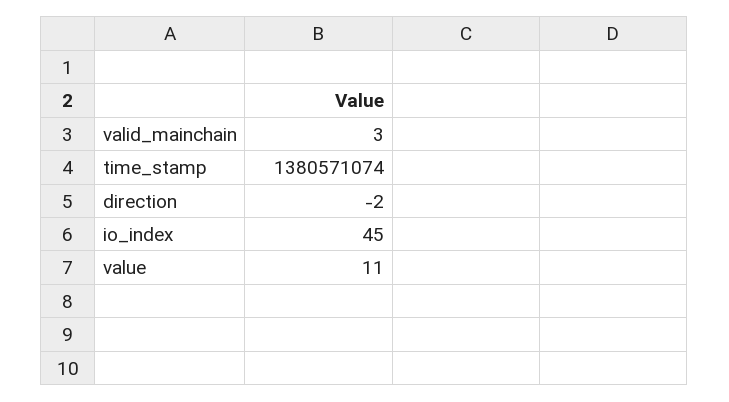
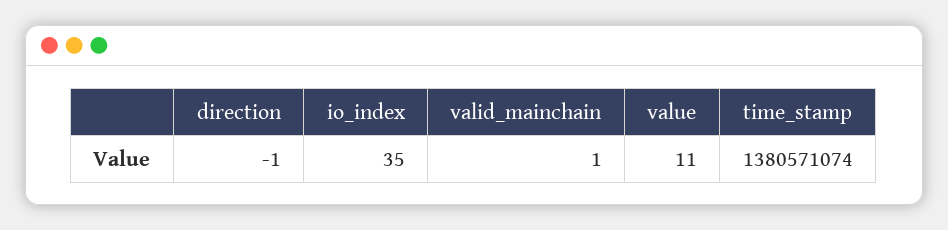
  {
-   "valid_mainchain": 3,
+   "valid_mainchain": 1,
    "time_stamp": 1380571074,
-   "direction": -2,
+   "direction": -1,
-   "io_index": 45,
+   "io_index": 35,
    "value": 11
  }

